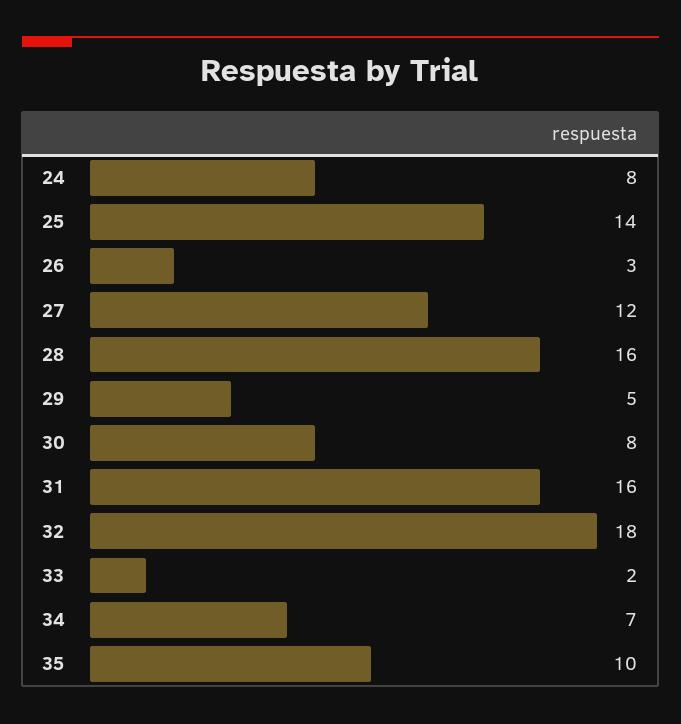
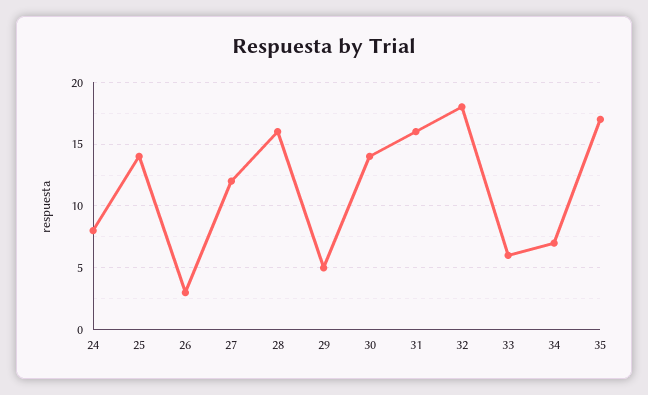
  {
    "24": 8,
    "25": 14,
    "26": 3,
    "27": 12,
    "28": 16,
    "29": 5,
-   "30": 8,
+   "30": 14,
    "31": 16,
    "32": 18,
-   "33": 2,
+   "33": 6,
    "34": 7,
-   "35": 10
+   "35": 17
  }

